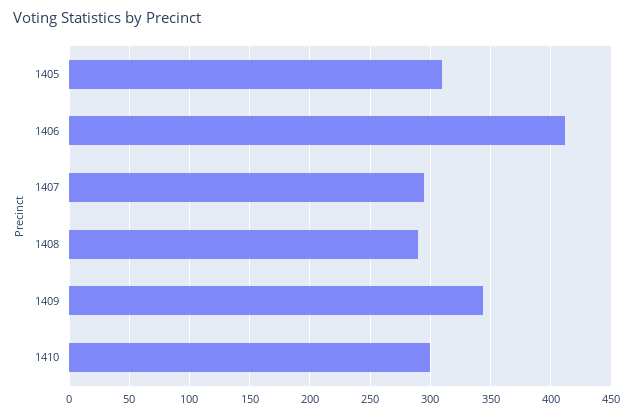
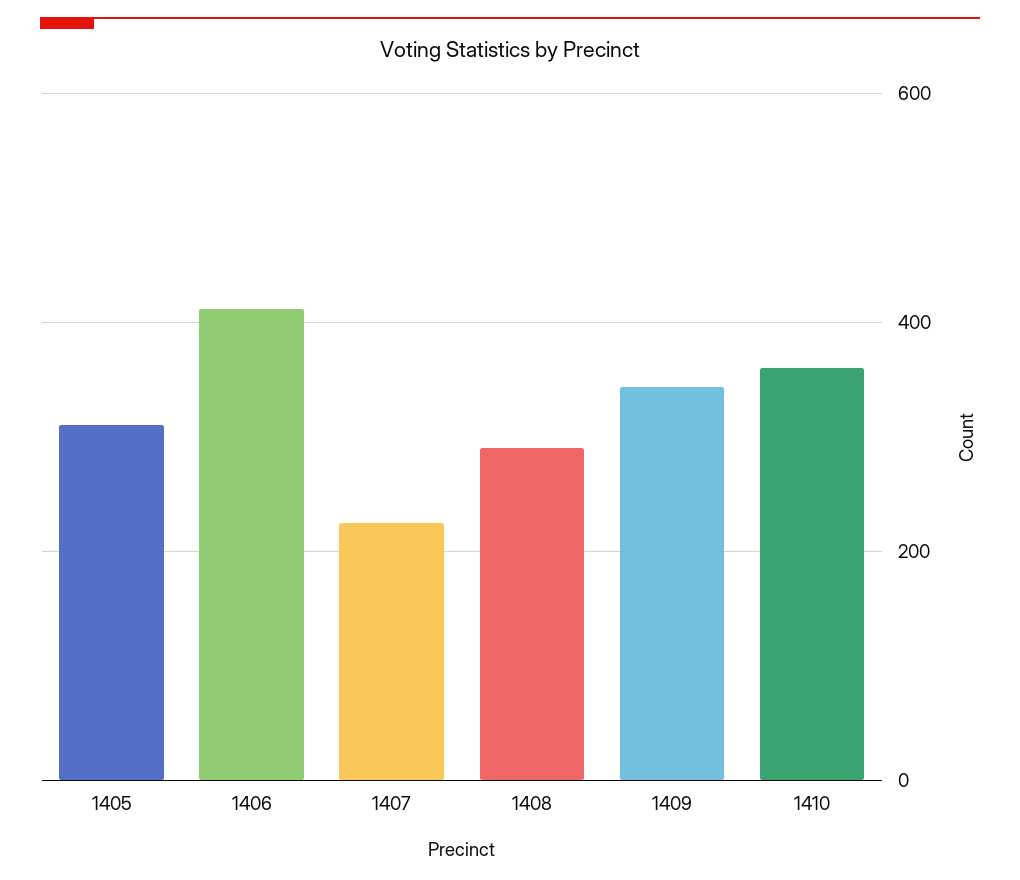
  {
    "1405": 310,
    "1406": 410,
-   "1407": 295,
+   "1407": 220,
    "1408": 290,
    "1409": 345,
-   "1410": 300
+   "1410": 360
  }

